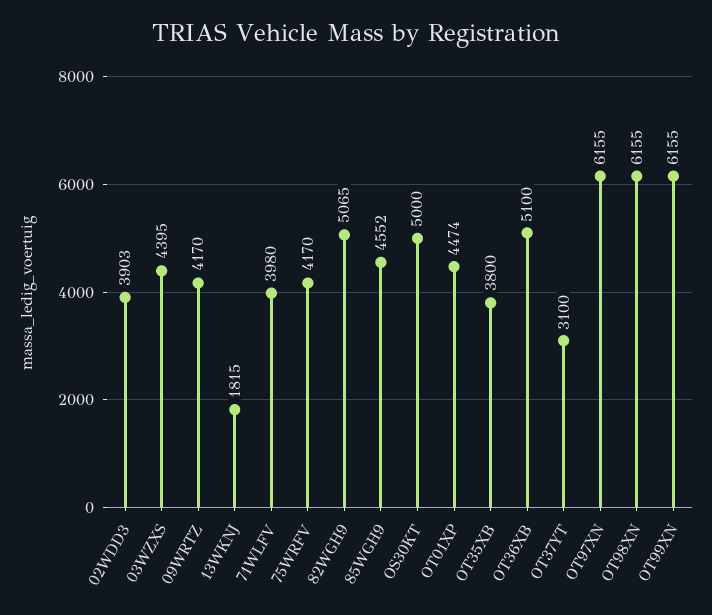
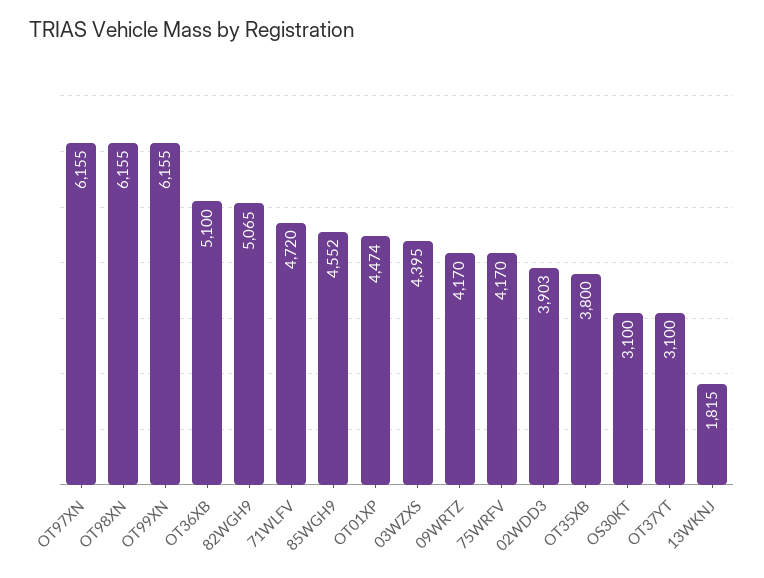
  {
    "02WDD3": 3903,
    "03WZXS": 4395,
    "09WRTZ": 4170,
    "13WKNJ": 1815,
-   "71WLFV": 3980,
+   "71WLFV": 4720,
    "75WRFV": 4170,
    "82WGH9": 5065,
    "85WGH9": 4552,
-   "OS30KT": 5000,
+   "OS30KT": 3100,
    "OT01XP": 4474,
    "OT35XB": 3800,
    "OT36XB": 5100,
    "OT37YT": 3100,
    "OT97XN": 6155,
    "OT98XN": 6155,
    "OT99XN": 6155
  }

